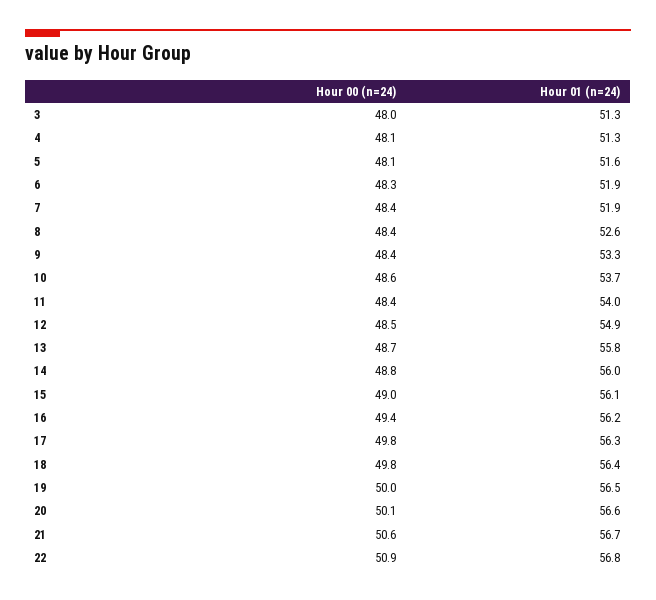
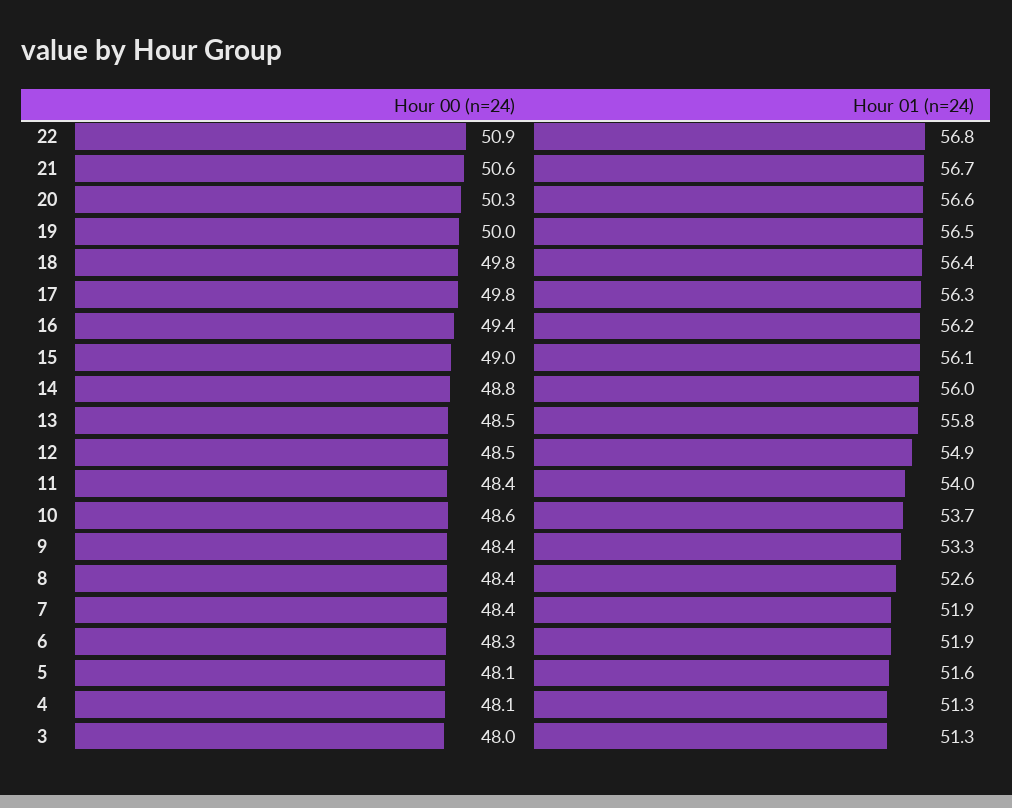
  {
    "Hour 00 (n=24)": {
      "3": 48,
      "4": 48.1,
      "5": 48.1,
      "6": 48.3,
      "7": 48.4,
      "8": 48.4,
      "9": 48.4,
      "10": 48.6,
      "11": 48.4,
      "12": 48.5,
-     "13": 48.7,
+     "13": 48.5,
      "14": 48.8,
      "15": 49,
      "16": 49.4,
      "17": 49.8,
      "18": 49.8,
      "19": 50,
-     "20": 50.1,
+     "20": 50.3,
      "21": 50.6,
      "22": 50.9
    },
    "Hour 01 (n=24)": {
      "3": 51.3,
      "4": 51.3,
      "5": 51.6,
      "6": 51.9,
      "7": 51.9,
      "8": 52.6,
      "9": 53.3,
      "10": 53.7,
      "11": 54,
      "12": 54.9,
      "13": 55.8,
      "14": 56,
      "15": 56.1,
      "16": 56.2,
      "17": 56.3,
      "18": 56.4,
      "19": 56.5,
      "20": 56.6,
      "21": 56.7,
      "22": 56.8
    }
  }

